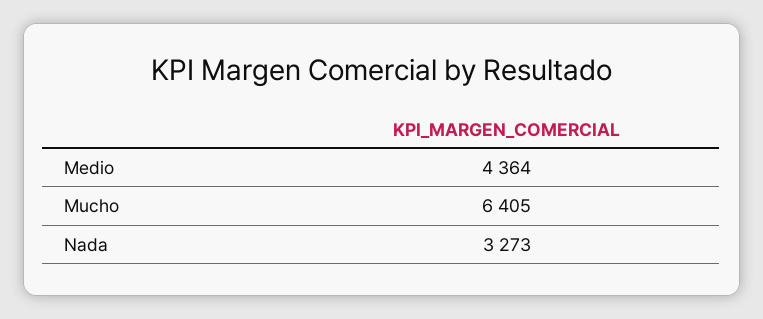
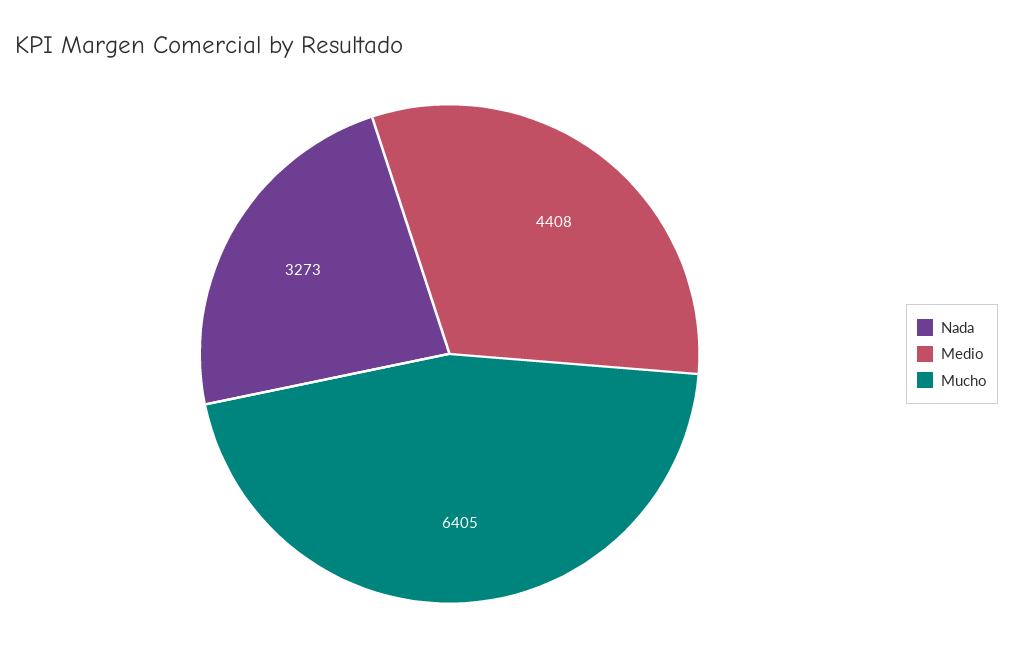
  {
-   "Medio": 4364,
+   "Medio": 4408,
    "Mucho": 6405,
    "Nada": 3273
  }

